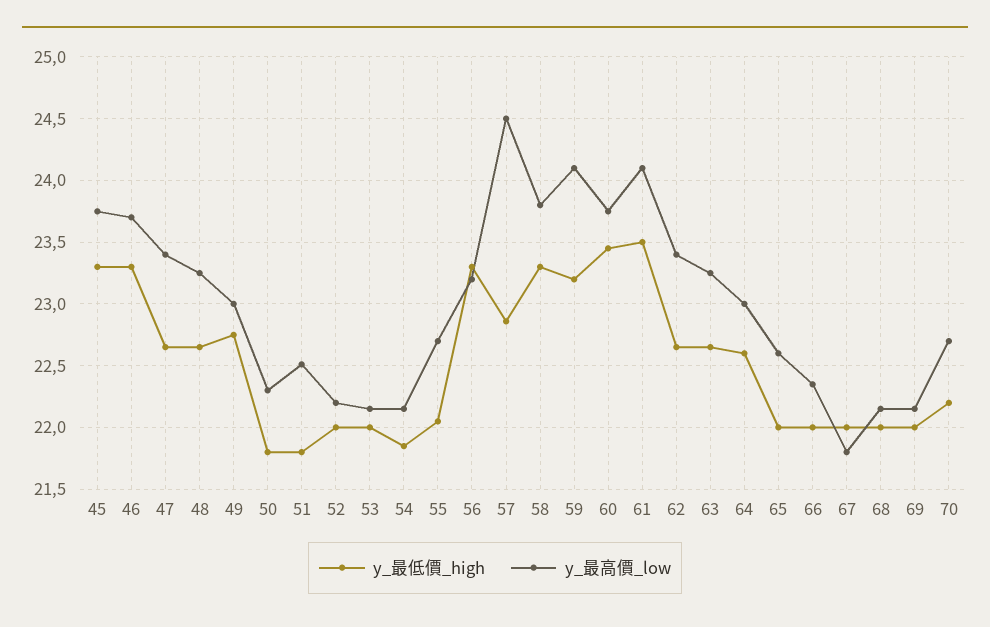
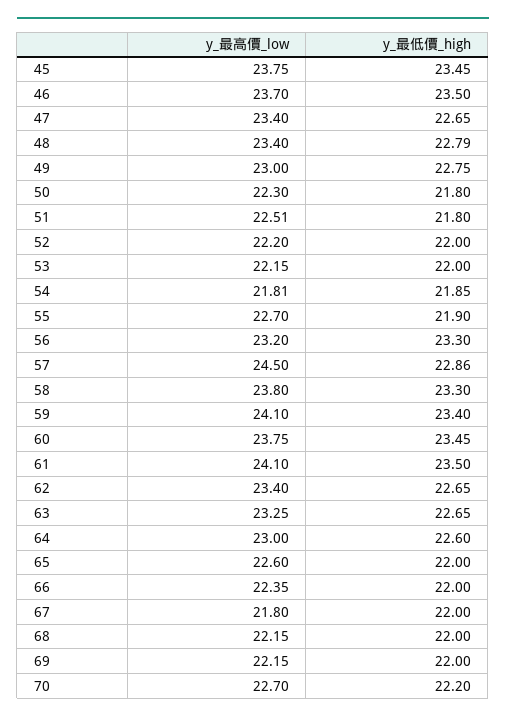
  {
    "y_最低價_high": {
-     "45": 23.3,
+     "45": 23.45,
-     "46": 23.3,
+     "46": 23.5,
      "47": 22.65,
-     "48": 22.65,
+     "48": 22.79,
      "49": 22.75,
      "50": 21.8,
      "51": 21.8,
      "52": 22,
      "53": 22,
      "54": 21.85,
-     "55": 22.05,
+     "55": 21.9,
      "56": 23.3,
      "57": 22.86,
      "58": 23.3,
-     "59": 23.2,
+     "59": 23.4,
      "60": 23.45,
      "61": 23.5,
      "62": 22.65,
      "63": 22.65,
      "64": 22.6,
      "65": 22,
      "66": 22,
      "67": 22,
      "68": 22,
      "69": 22,
      "70": 22.2
    },
    "y_最高價_low": {
      "45": 23.75,
      "46": 23.7,
      "47": 23.4,
-     "48": 23.25,
+     "48": 23.4,
      "49": 23,
      "50": 22.3,
      "51": 22.51,
      "52": 22.2,
      "53": 22.15,
-     "54": 22.15,
+     "54": 21.81,
      "55": 22.7,
      "56": 23.2,
      "57": 24.5,
      "58": 23.8,
      "59": 24.1,
      "60": 23.75,
      "61": 24.1,
      "62": 23.4,
      "63": 23.25,
      "64": 23,
      "65": 22.6,
      "66": 22.35,
      "67": 21.8,
      "68": 22.15,
      "69": 22.15,
      "70": 22.7
    }
  }

